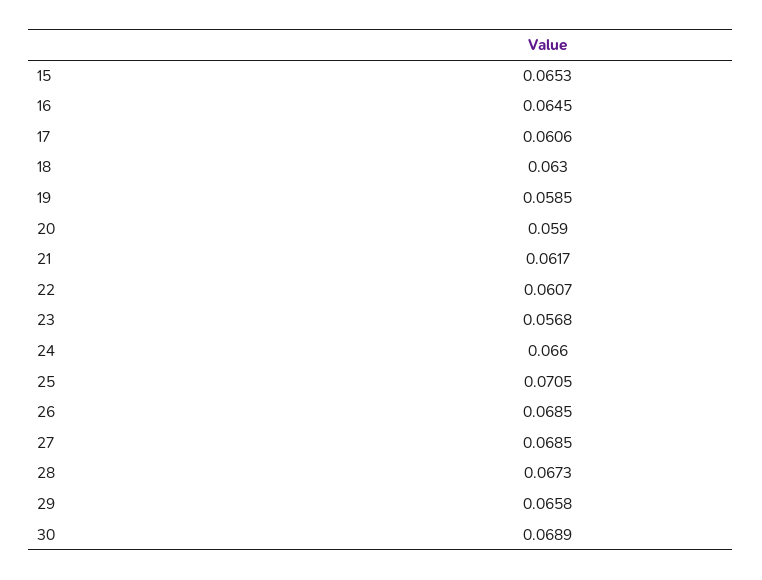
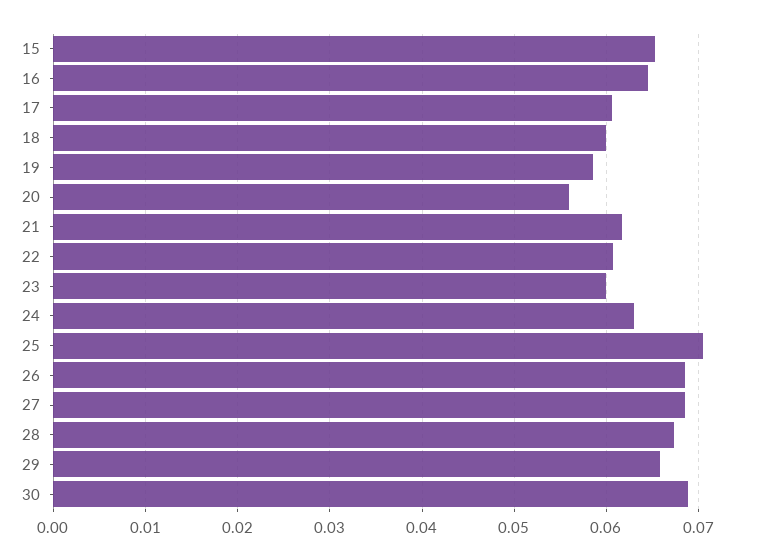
  {
    "15": 0.0653,
    "16": 0.0645,
    "17": 0.0606,
-   "18": 0.063,
+   "18": 0.06,
    "19": 0.0585,
-   "20": 0.059,
+   "20": 0.056,
    "21": 0.0617,
    "22": 0.0607,
-   "23": 0.0568,
+   "23": 0.06,
-   "24": 0.066,
+   "24": 0.063,
    "25": 0.0705,
    "26": 0.0685,
    "27": 0.0685,
    "28": 0.0673,
    "29": 0.0658,
    "30": 0.0689
  }

